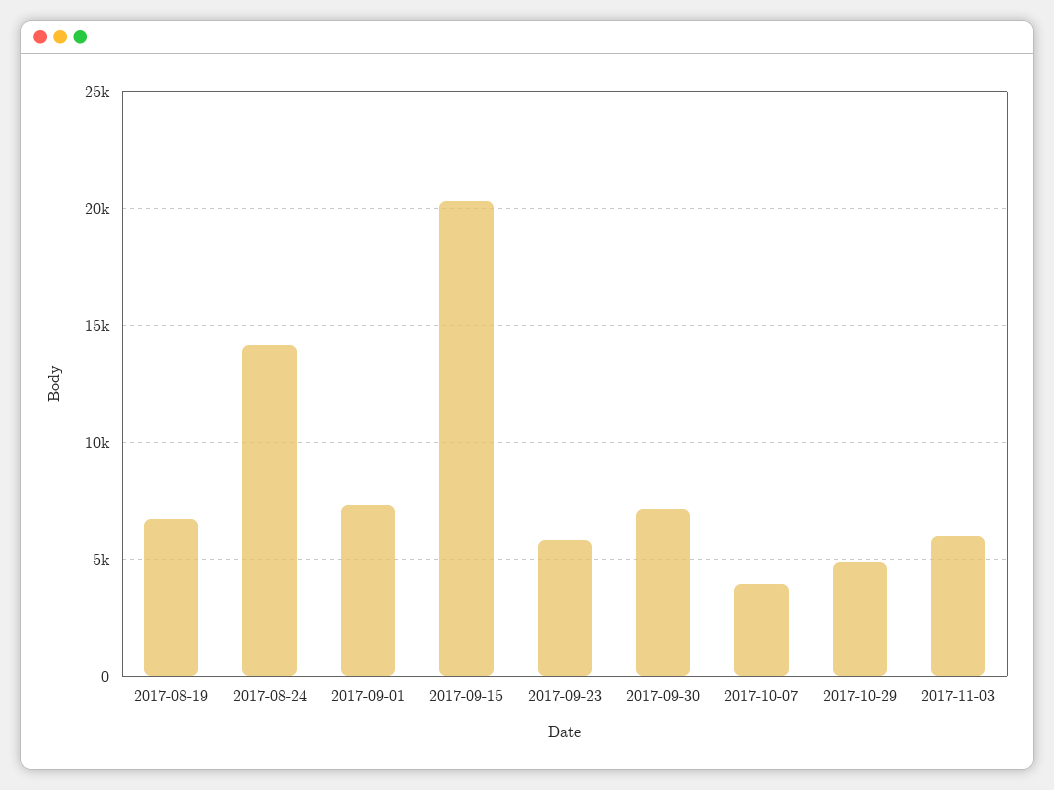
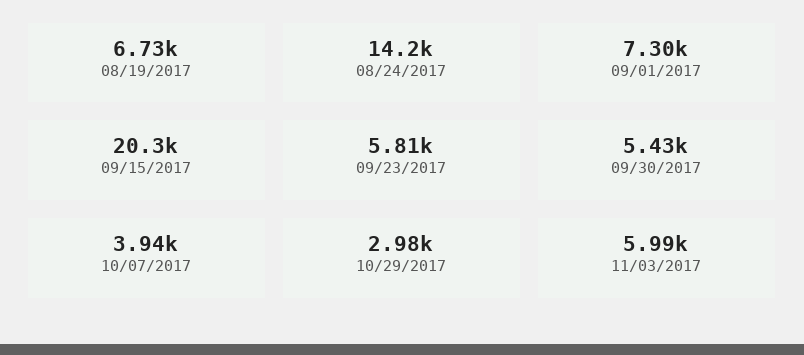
  {
    "2017-08-19": 6730,
    "2017-08-24": 14200,
    "2017-09-01": 7300,
    "2017-09-15": 20300,
    "2017-09-23": 5810,
-   "2017-09-30": 7000,
+   "2017-09-30": 5430,
    "2017-10-07": 3940,
-   "2017-10-29": 5000,
+   "2017-10-29": 2980,
    "2017-11-03": 5990
  }

